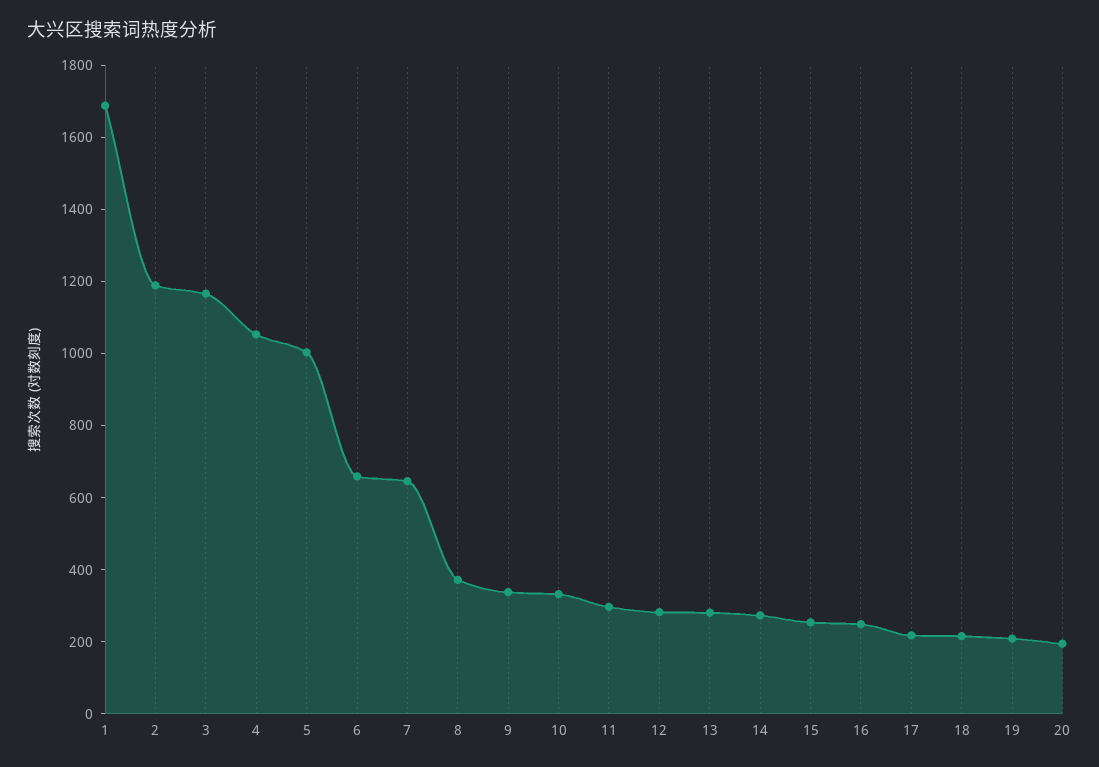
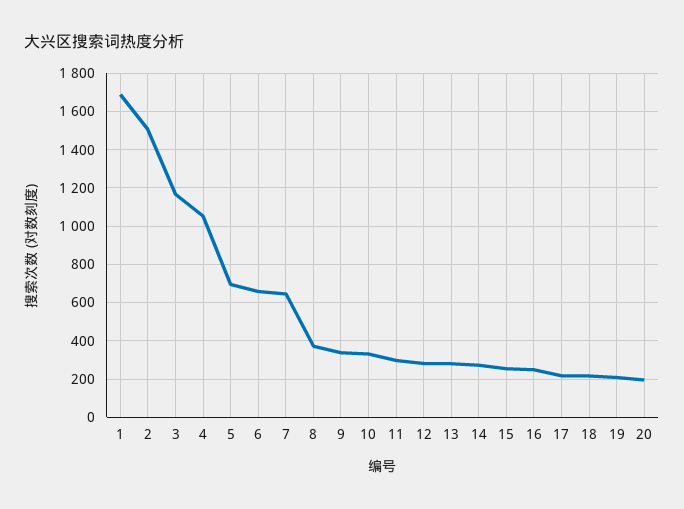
  {
    "1": 1700,
-   "2": 1200,
+   "2": 1500,
    "3": 1150,
    "4": 1050,
-   "5": 1000,
+   "5": 700,
    "6": 650,
    "7": 650,
    "8": 350,
    "9": 350,
    "10": 350,
    "11": 300,
    "12": 300,
    "13": 300,
    "14": 250,
    "15": 250,
    "16": 250,
    "17": 200,
    "18": 200,
    "19": 200,
    "20": 200
  }

